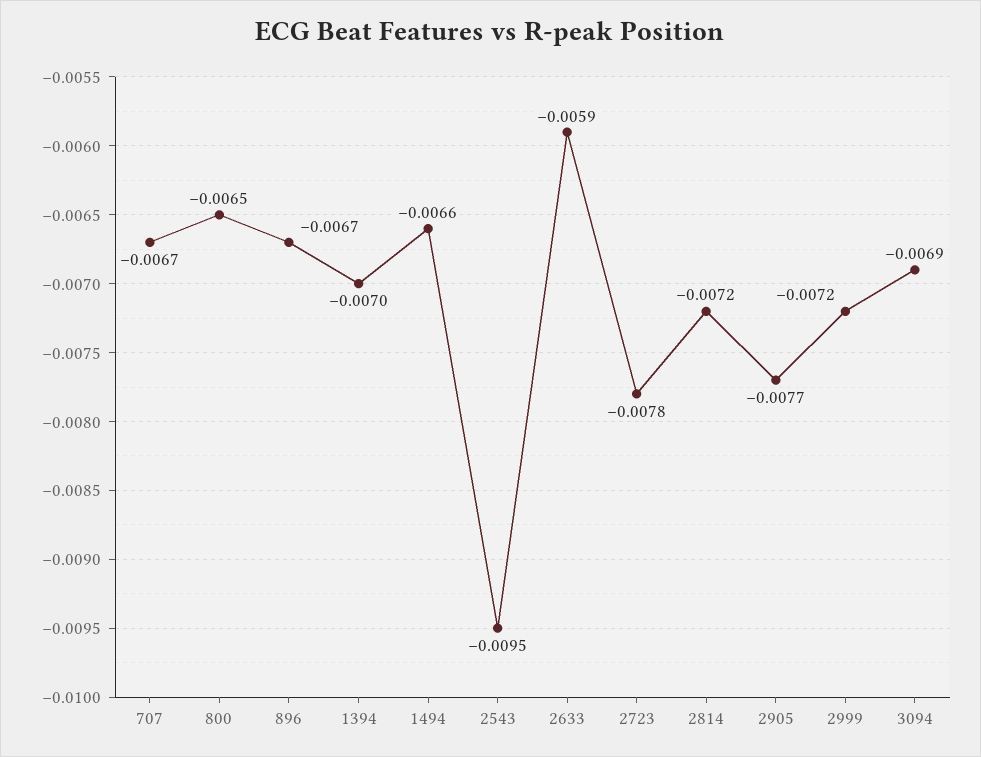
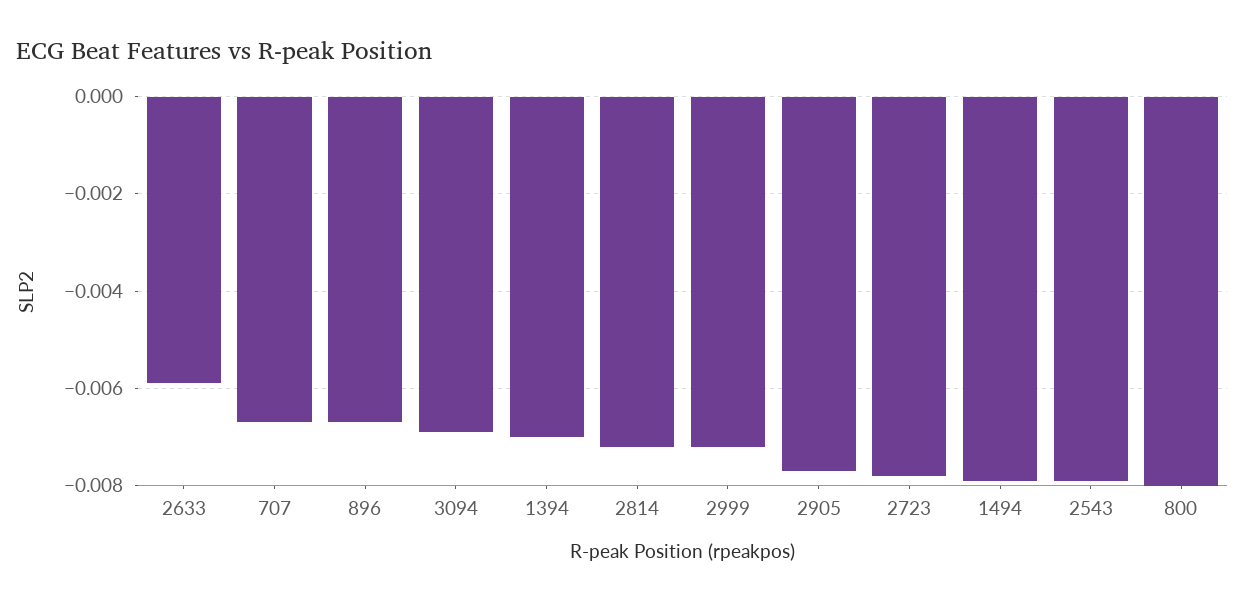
  {
    "707": -0.0067,
-   "800": -0.0065,
+   "800": -0.008,
    "896": -0.0067,
    "1394": -0.007,
-   "1494": -0.0066,
+   "1494": -0.008,
-   "2543": -0.0095,
+   "2543": -0.008,
    "2633": -0.0059,
    "2723": -0.0078,
    "2814": -0.0072,
    "2905": -0.0077,
    "2999": -0.0072,
    "3094": -0.0069
  }

